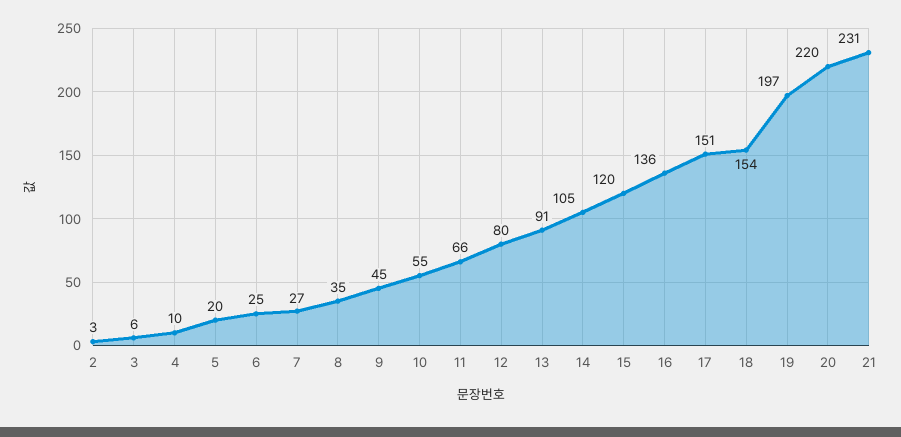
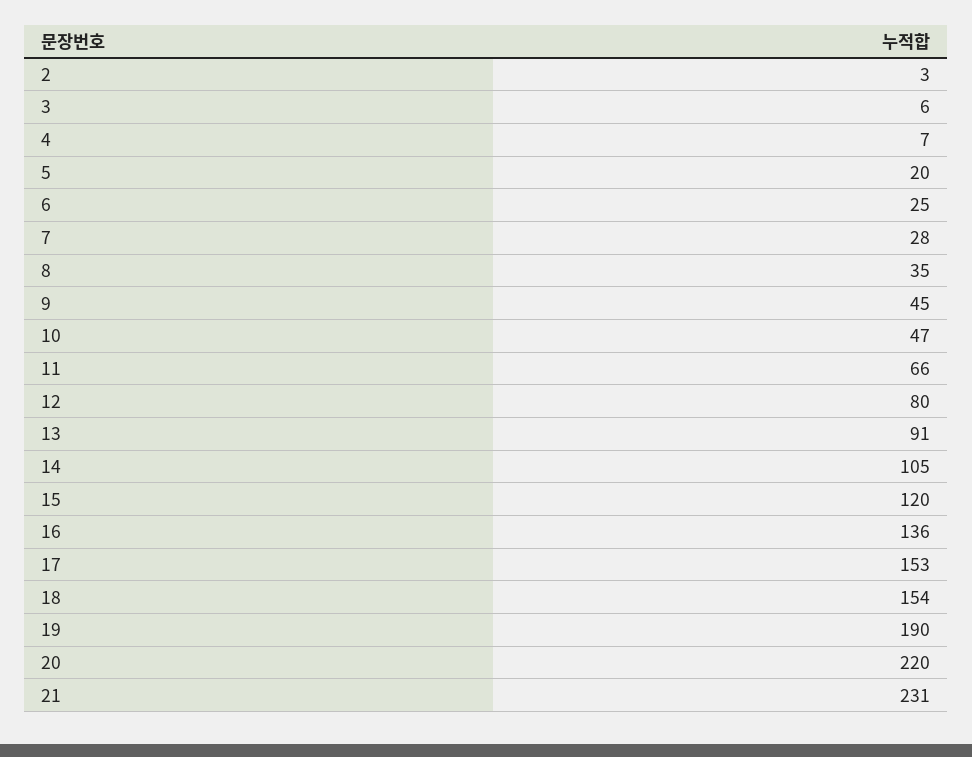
  {
    "2": 3,
    "3": 6,
-   "4": 10,
+   "4": 7,
    "5": 20,
    "6": 25,
-   "7": 27,
+   "7": 28,
    "8": 35,
    "9": 45,
-   "10": 55,
+   "10": 47,
    "11": 66,
    "12": 80,
    "13": 91,
    "14": 105,
    "15": 120,
    "16": 136,
-   "17": 151,
+   "17": 153,
    "18": 154,
-   "19": 197,
+   "19": 190,
    "20": 220,
    "21": 231
  }

